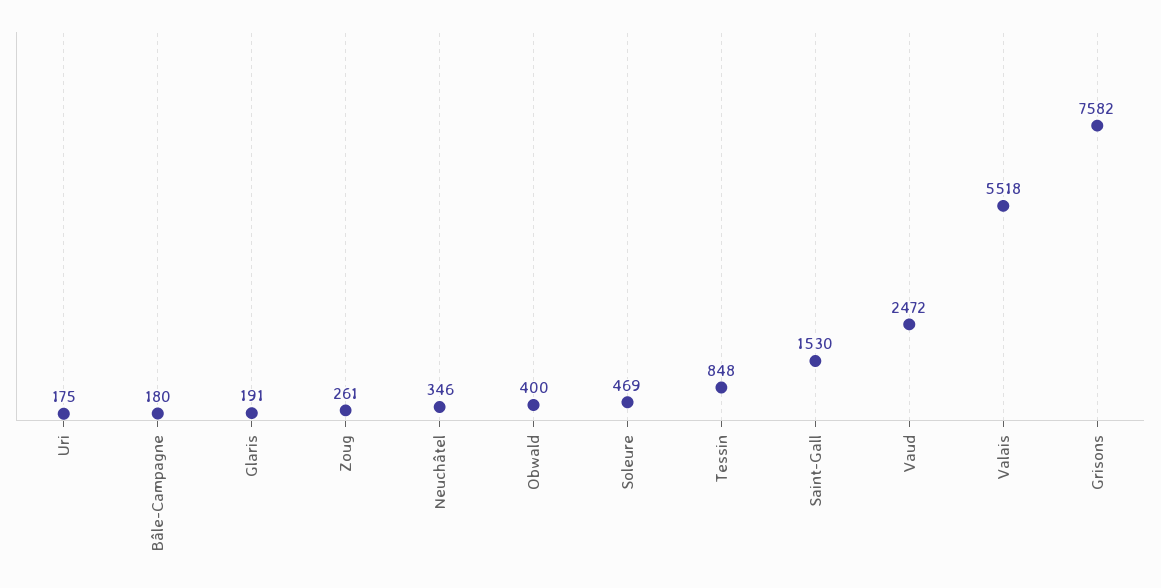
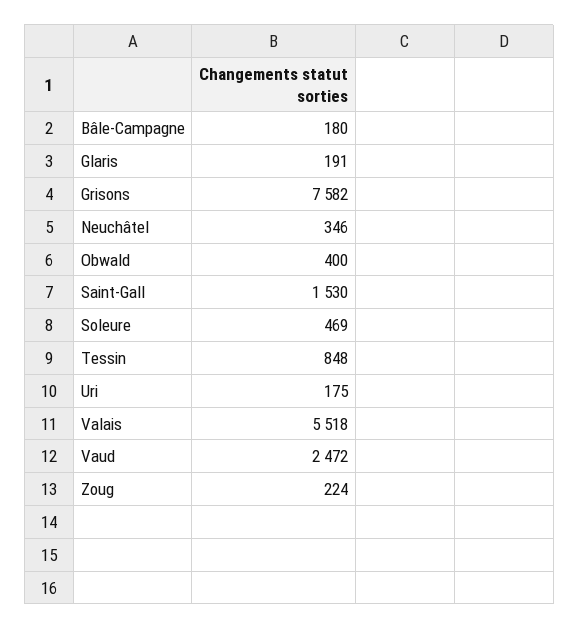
  {
    "Uri": 175,
    "Bâle-Campagne": 180,
    "Glaris": 191,
-   "Zoug": 261,
+   "Zoug": 224,
    "Neuchâtel": 346,
    "Obwald": 400,
    "Soleure": 469,
    "Tessin": 848,
    "Saint-Gall": 1530,
    "Vaud": 2472,
    "Valais": 5518,
    "Grisons": 7582
  }

